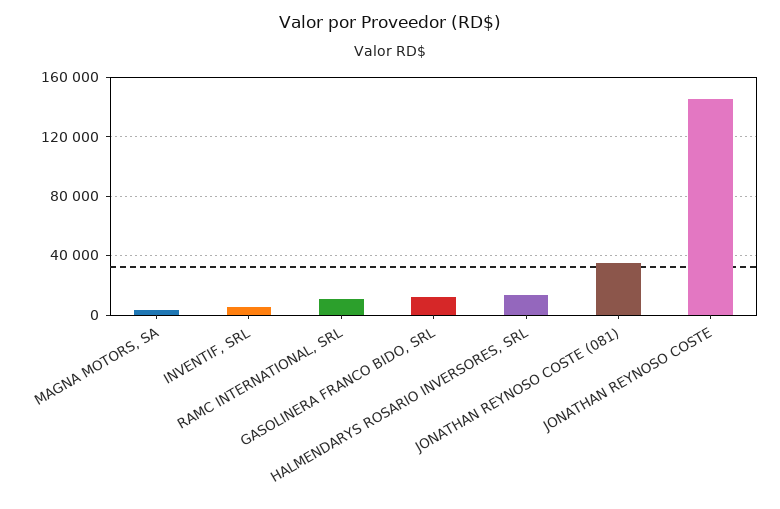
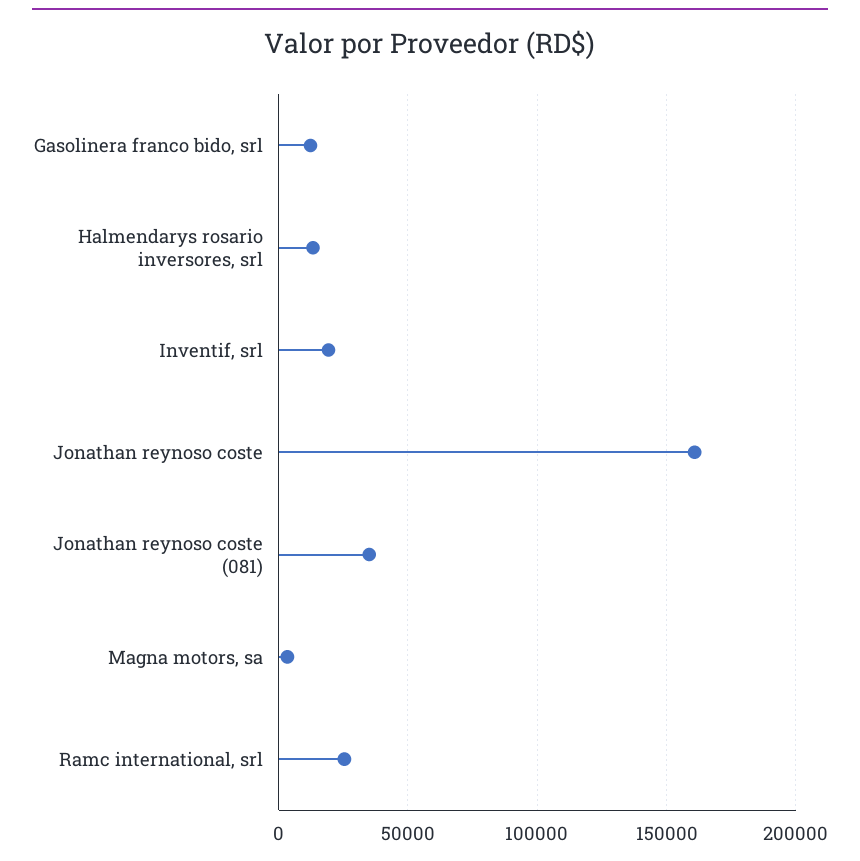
  {
    "MAGNA MOTORS, SA": 5000,
-   "INVENTIF, SRL": 5000,
+   "INVENTIF, SRL": 20000,
-   "RAMC INTERNATIONAL, SRL": 10000,
+   "RAMC INTERNATIONAL, SRL": 25000,
    "GASOLINERA FRANCO BIDO, SRL": 10000,
    "HALMENDARYS ROSARIO INVERSORES, SRL": 15000,
    "JONATHAN REYNOSO COSTE (081)": 35000,
-   "JONATHAN REYNOSO COSTE": 145000
+   "JONATHAN REYNOSO COSTE": 160000
  }

